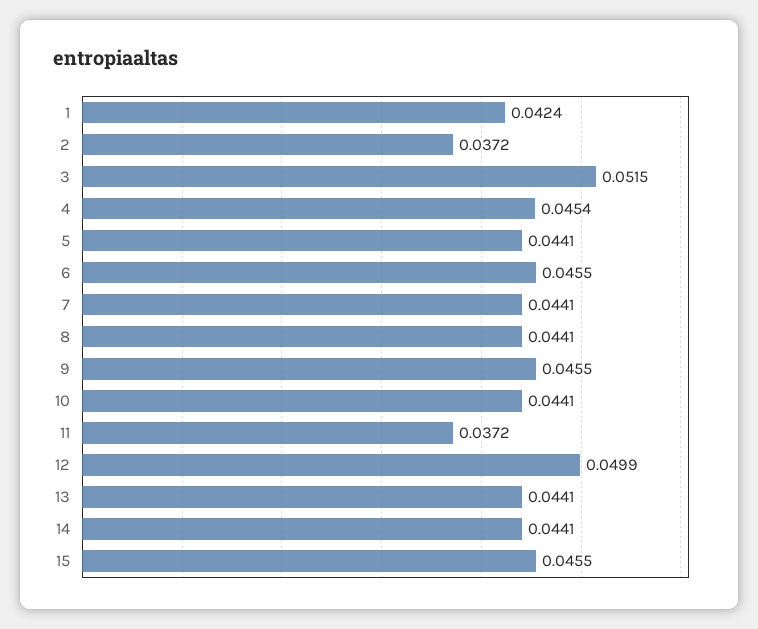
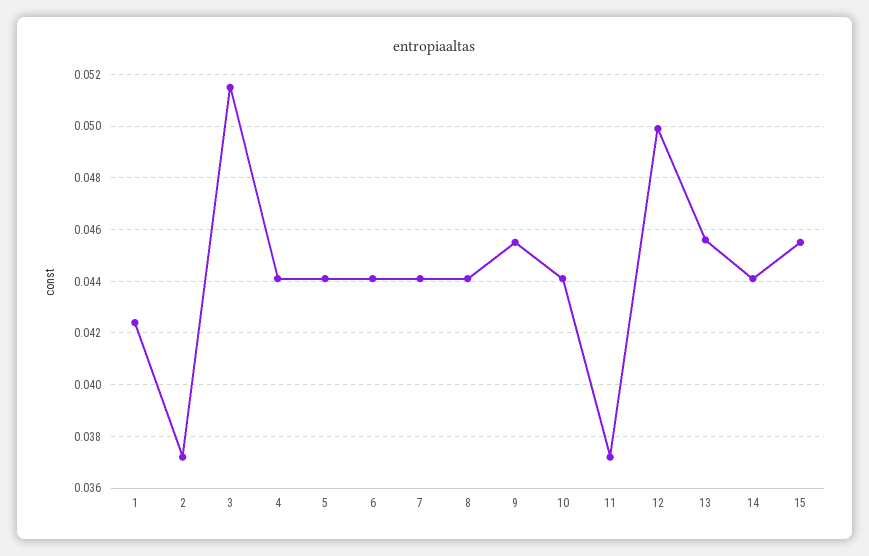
  {
    "1": 0.0424,
    "2": 0.0372,
    "3": 0.0515,
-   "4": 0.0454,
+   "4": 0.044,
    "5": 0.0441,
-   "6": 0.0455,
+   "6": 0.044,
    "7": 0.0441,
    "8": 0.0441,
    "9": 0.0455,
    "10": 0.0441,
    "11": 0.0372,
    "12": 0.0499,
-   "13": 0.0441,
+   "13": 0.0455,
    "14": 0.0441,
    "15": 0.0455
  }

